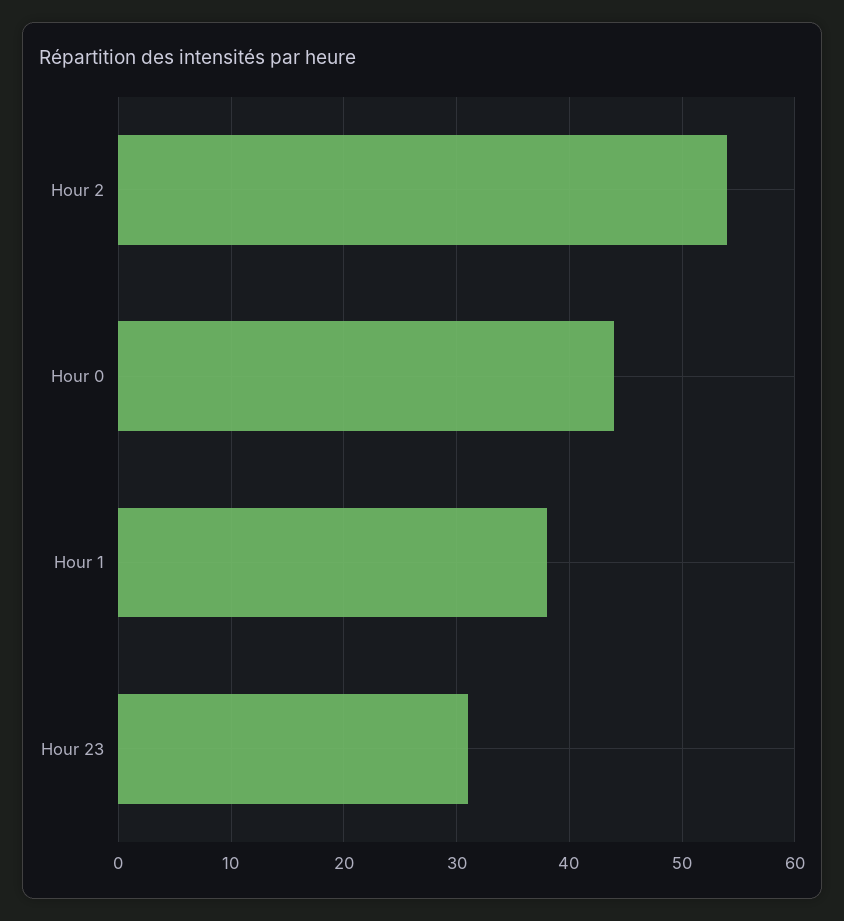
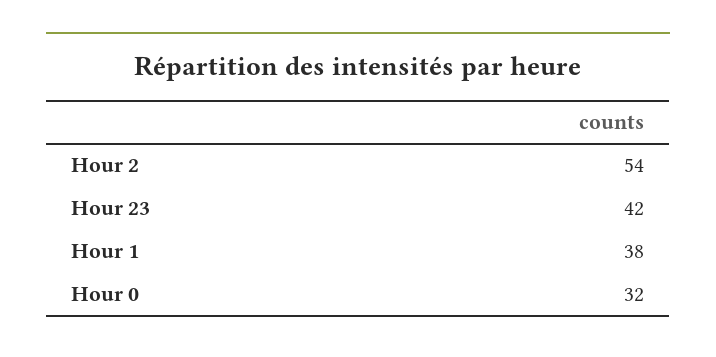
  {
    "Hour 2": 54,
-   "Hour 0": 44,
+   "Hour 0": 32,
    "Hour 1": 38,
-   "Hour 23": 31
+   "Hour 23": 42
  }

